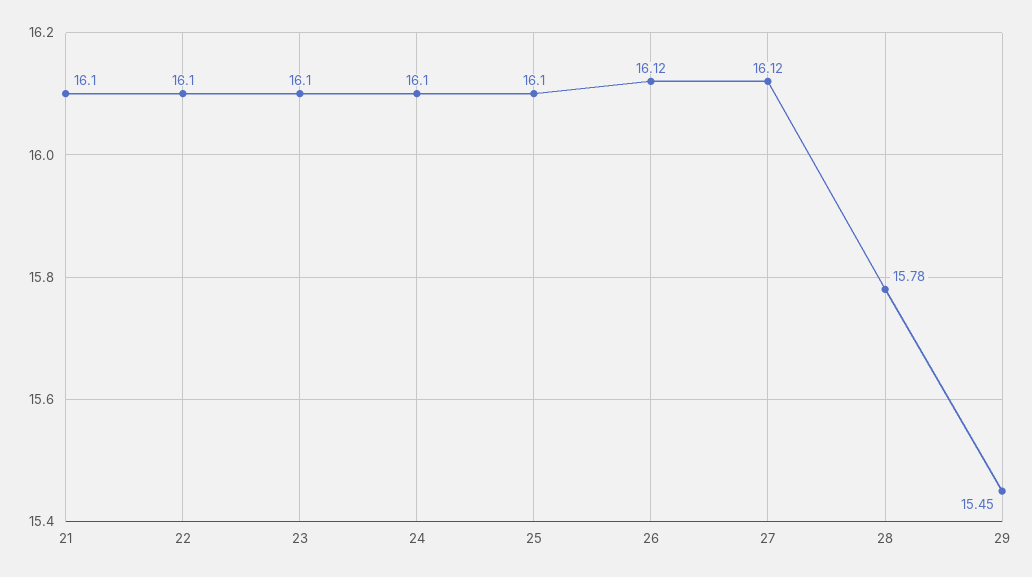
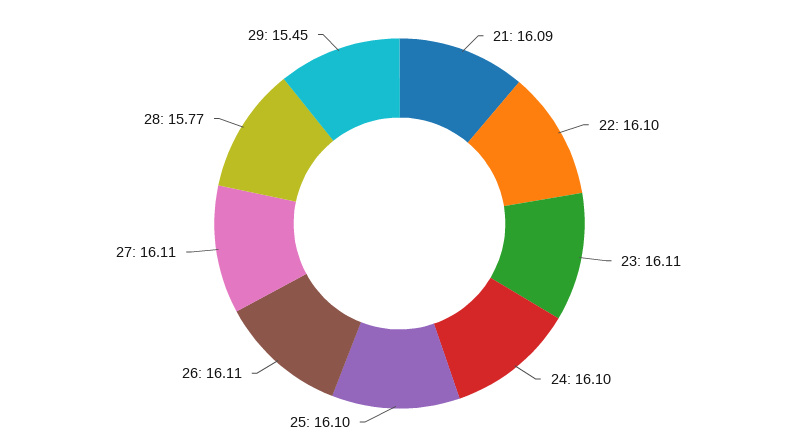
  {
-   "21": 16.1,
+   "21": 16.09,
    "22": 16.1,
-   "23": 16.1,
+   "23": 16.11,
    "24": 16.1,
    "25": 16.1,
-   "26": 16.12,
+   "26": 16.11,
-   "27": 16.12,
+   "27": 16.11,
-   "28": 15.78,
+   "28": 15.77,
    "29": 15.45
  }

